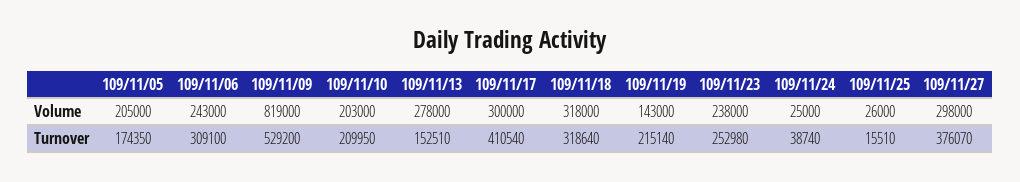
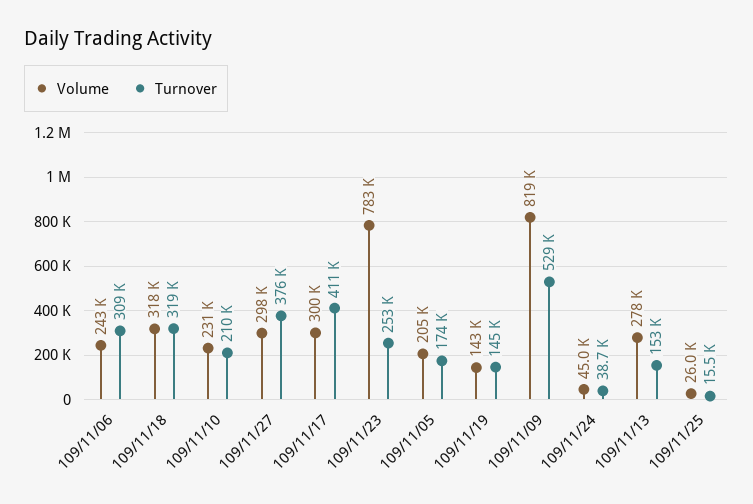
  {
    "Volume": {
      "109/11/05": 205000,
      "109/11/06": 243000,
      "109/11/09": 819000,
-     "109/11/10": 203000,
+     "109/11/10": 231000,
      "109/11/13": 278000,
      "109/11/17": 300000,
      "109/11/18": 318000,
      "109/11/19": 143000,
-     "109/11/23": 238000,
+     "109/11/23": 783000,
-     "109/11/24": 25000,
+     "109/11/24": 45000,
      "109/11/25": 26000,
      "109/11/27": 298000
    },
    "Turnover": {
      "109/11/05": 174350,
      "109/11/06": 309100,
      "109/11/09": 529200,
      "109/11/10": 209950,
      "109/11/13": 152510,
      "109/11/17": 410540,
      "109/11/18": 318640,
-     "109/11/19": 215140,
+     "109/11/19": 145000,
      "109/11/23": 252980,
      "109/11/24": 38740,
      "109/11/25": 15510,
      "109/11/27": 376070
    }
  }

